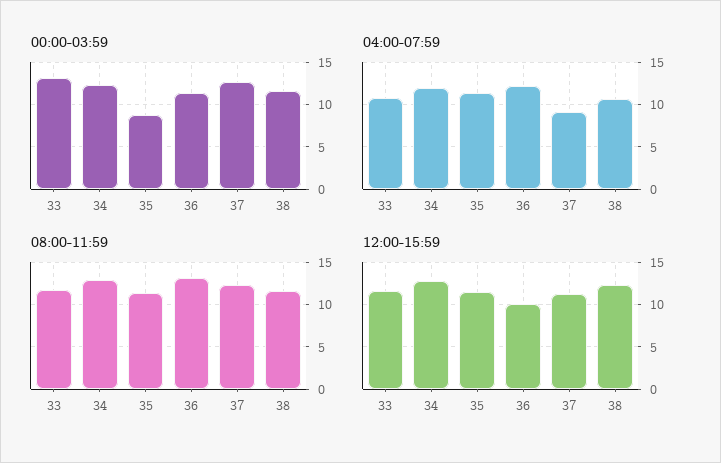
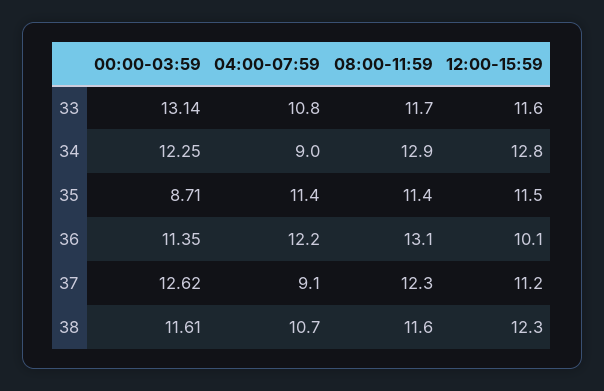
  {
    "00:00-03:59": {
      "33": 13.14,
      "34": 12.25,
      "35": 8.71,
      "36": 11.35,
      "37": 12.62,
      "38": 11.61
    },
    "04:00-07:59": {
      "33": 10.8,
-     "34": 12,
+     "34": 9,
      "35": 11.4,
      "36": 12.2,
      "37": 9.1,
      "38": 10.7
    },
    "08:00-11:59": {
      "33": 11.7,
      "34": 12.9,
      "35": 11.4,
      "36": 13.1,
      "37": 12.3,
      "38": 11.6
    },
    "12:00-15:59": {
      "33": 11.6,
      "34": 12.8,
      "35": 11.5,
      "36": 10.1,
      "37": 11.2,
      "38": 12.3
    }
  }

